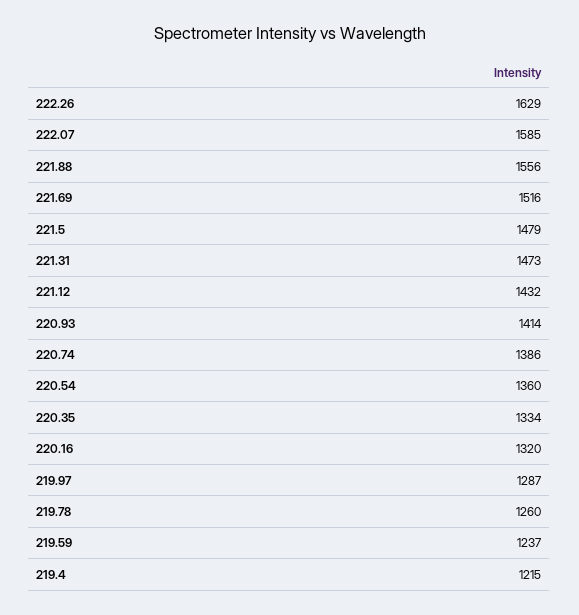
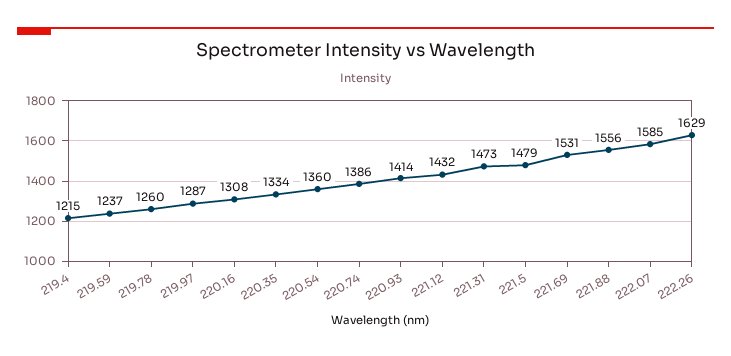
  {
    "222.26": 1629,
    "222.07": 1585,
    "221.88": 1556,
-   "221.69": 1516,
+   "221.69": 1531,
    "221.5": 1479,
    "221.31": 1473,
    "221.12": 1432,
    "220.93": 1414,
    "220.74": 1386,
    "220.54": 1360,
    "220.35": 1334,
-   "220.16": 1320,
+   "220.16": 1308,
    "219.97": 1287,
    "219.78": 1260,
    "219.59": 1237,
    "219.4": 1215
  }

